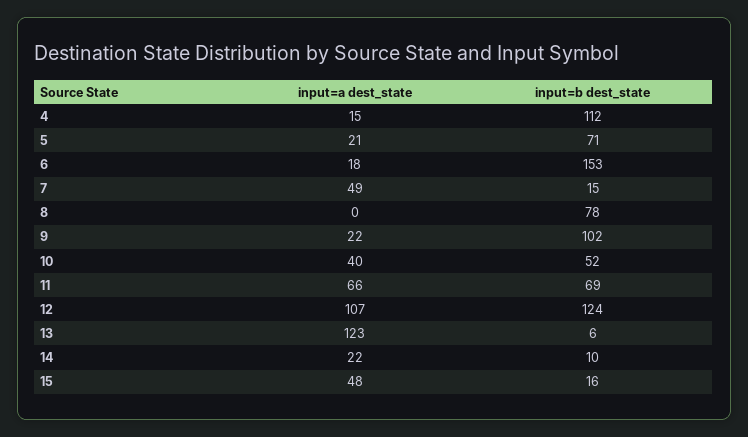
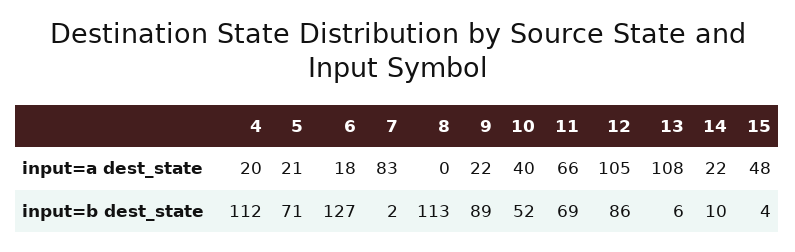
  {
    "input=a dest_state": {
-     "4": 15,
+     "4": 20,
      "5": 21,
      "6": 18,
-     "7": 49,
+     "7": 83,
      "8": 0,
      "9": 22,
      "10": 40,
      "11": 66,
-     "12": 107,
+     "12": 105,
-     "13": 123,
+     "13": 108,
      "14": 22,
      "15": 48
    },
    "input=b dest_state": {
      "4": 112,
      "5": 71,
-     "6": 153,
+     "6": 127,
-     "7": 15,
+     "7": 2,
-     "8": 78,
+     "8": 113,
-     "9": 102,
+     "9": 89,
      "10": 52,
      "11": 69,
-     "12": 124,
+     "12": 86,
      "13": 6,
      "14": 10,
-     "15": 16
+     "15": 4
    }
  }

